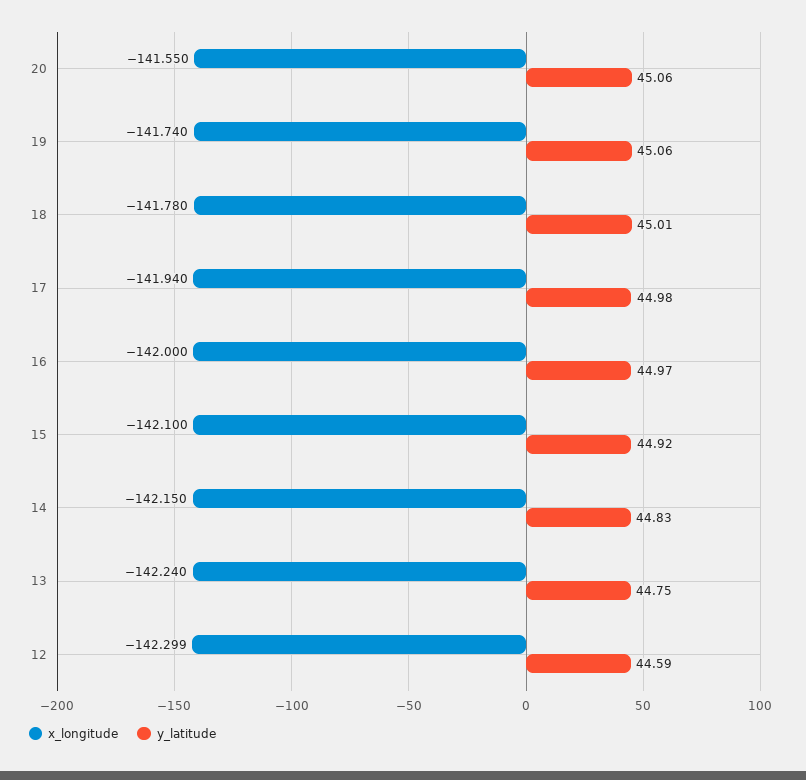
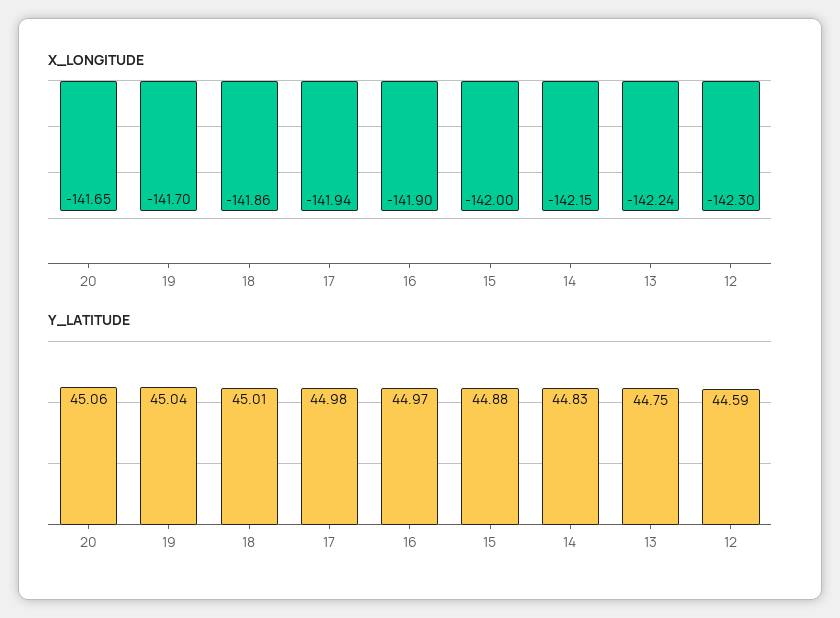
  {
    "x_longitude": {
-     "20": -141.55,
+     "20": -141.65,
-     "19": -141.74,
+     "19": -141.7,
-     "18": -141.78,
+     "18": -141.86,
      "17": -141.94,
-     "16": -142,
+     "16": -141.9,
-     "15": -142.1,
+     "15": -142,
      "14": -142.15,
      "13": -142.24,
      "12": -142.299
    },
    "y_latitude": {
      "20": 45.06,
-     "19": 45.06,
+     "19": 45.04,
      "18": 45.01,
      "17": 44.98,
      "16": 44.97,
-     "15": 44.92,
+     "15": 44.88,
      "14": 44.83,
      "13": 44.75,
      "12": 44.59
    }
  }

